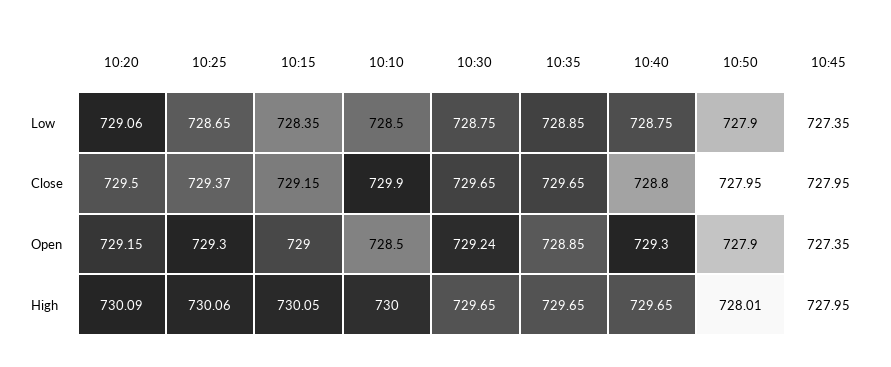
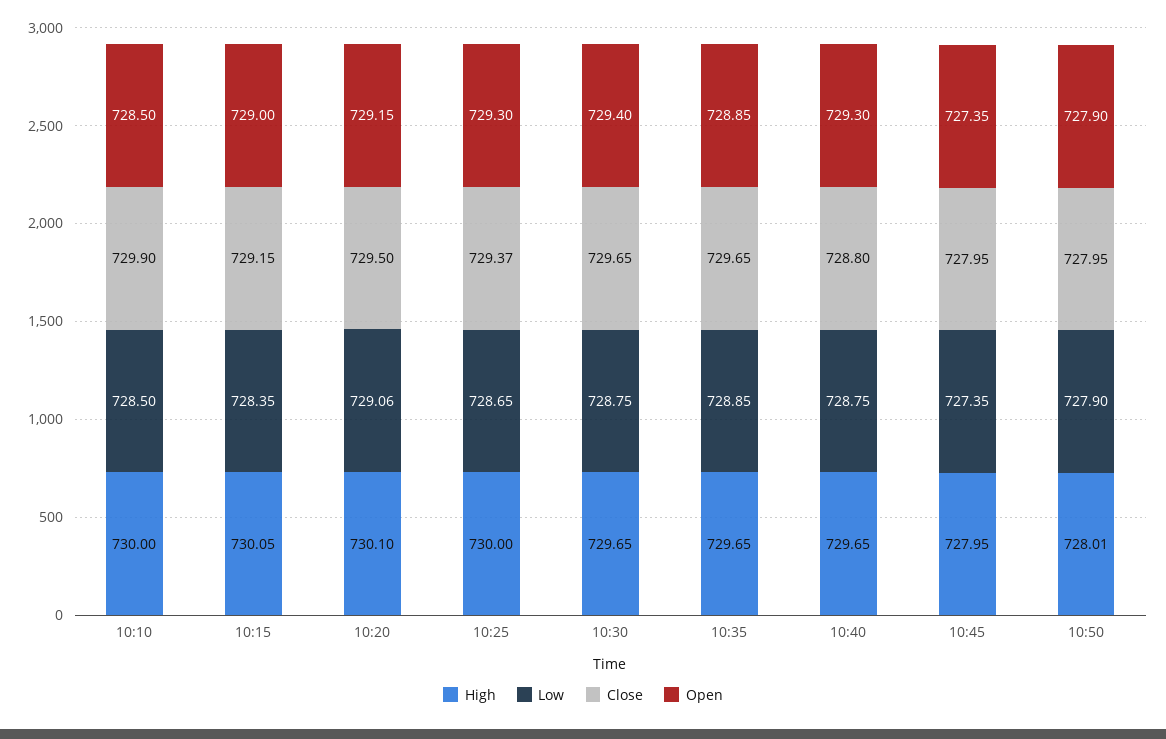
  {
    "Low": {
      "10:20": 729.06,
      "10:25": 728.65,
      "10:15": 728.35,
      "10:10": 728.5,
      "10:30": 728.75,
      "10:35": 728.85,
      "10:40": 728.75,
      "10:50": 727.9,
      "10:45": 727.35
    },
    "Close": {
      "10:20": 729.5,
      "10:25": 729.37,
      "10:15": 729.15,
      "10:10": 729.9,
      "10:30": 729.65,
      "10:35": 729.65,
      "10:40": 728.8,
      "10:50": 727.95,
      "10:45": 727.95
    },
    "Open": {
      "10:20": 729.15,
      "10:25": 729.3,
      "10:15": 729,
      "10:10": 728.5,
-     "10:30": 729.24,
+     "10:30": 729.4,
      "10:35": 728.85,
      "10:40": 729.3,
      "10:50": 727.9,
      "10:45": 727.35
    },
    "High": {
-     "10:20": 730.09,
+     "10:20": 730.1,
-     "10:25": 730.06,
+     "10:25": 730,
      "10:15": 730.05,
      "10:10": 730,
      "10:30": 729.65,
      "10:35": 729.65,
      "10:40": 729.65,
      "10:50": 728.01,
      "10:45": 727.95
    }
  }

